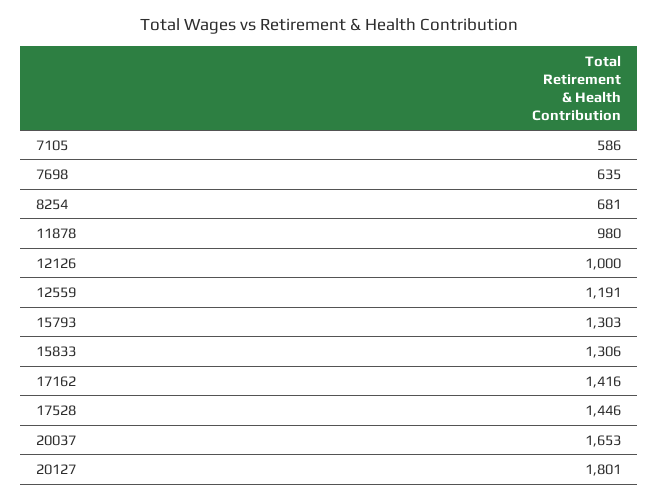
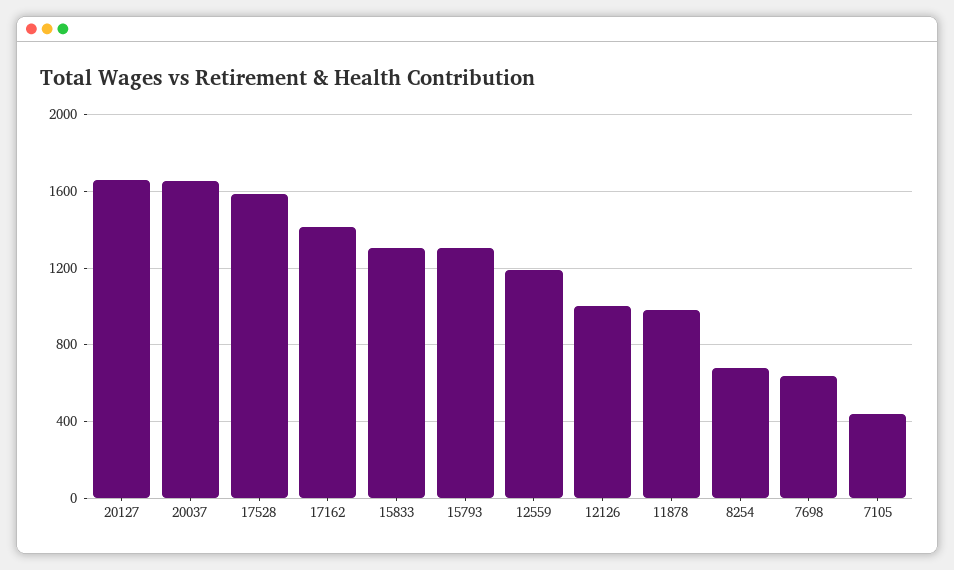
  {
-   "7105": 586,
+   "7105": 450,
    "7698": 635,
    "8254": 681,
    "11878": 980,
    "12126": 1000,
    "12559": 1191,
    "15793": 1303,
    "15833": 1306,
    "17162": 1416,
-   "17528": 1446,
+   "17528": 1600,
    "20037": 1653,
-   "20127": 1801
+   "20127": 1650
  }

